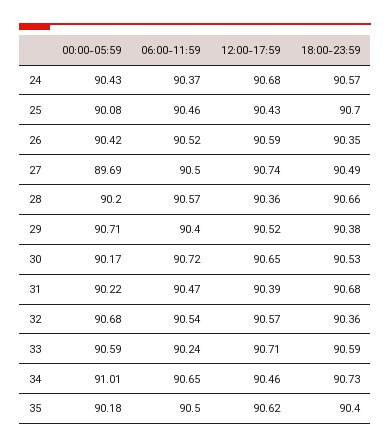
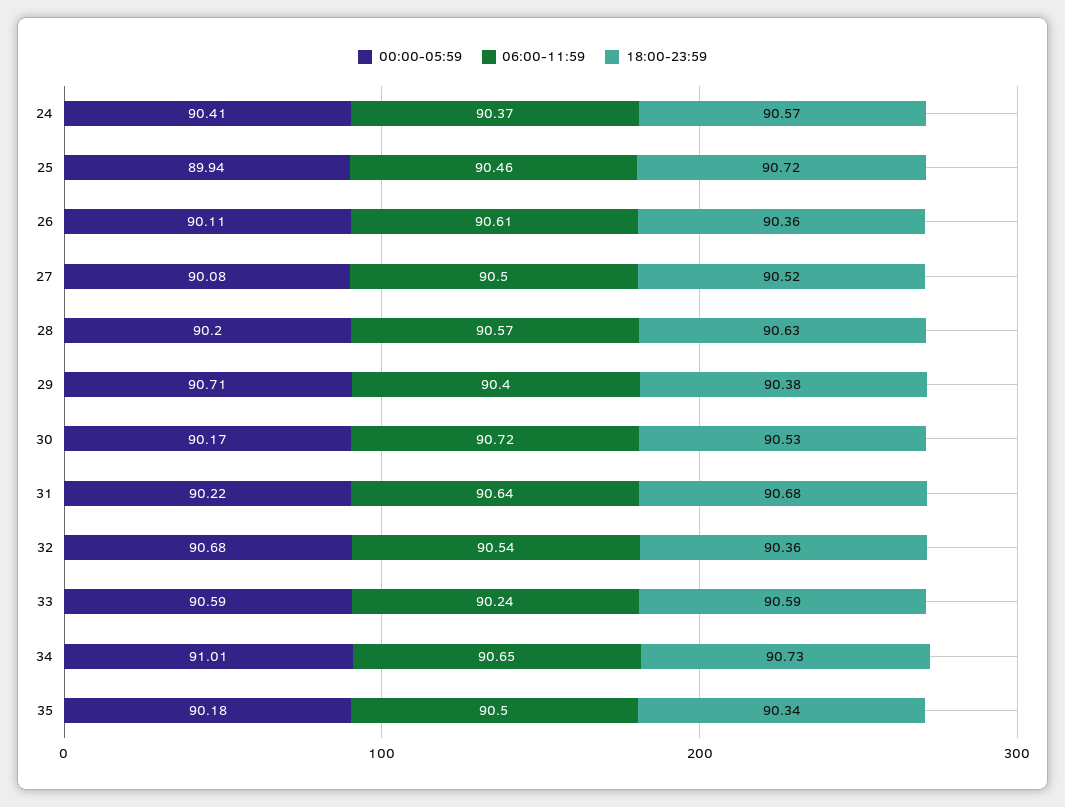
  {
    "00:00-05:59": {
-     "24": 90.43,
+     "24": 90.41,
-     "25": 90.08,
+     "25": 89.94,
-     "26": 90.42,
+     "26": 90.11,
-     "27": 89.69,
+     "27": 90.08,
      "28": 90.2,
      "29": 90.71,
      "30": 90.17,
      "31": 90.22,
      "32": 90.68,
      "33": 90.59,
      "34": 91.01,
      "35": 90.18
    },
    "06:00-11:59": {
      "24": 90.37,
      "25": 90.46,
-     "26": 90.52,
+     "26": 90.61,
      "27": 90.5,
      "28": 90.57,
      "29": 90.4,
      "30": 90.72,
-     "31": 90.47,
+     "31": 90.64,
      "32": 90.54,
      "33": 90.24,
      "34": 90.65,
      "35": 90.5
    },
-   "12:00-17:59": {
-     "24": 90.68,
-     "25": 90.43,
-     "26": 90.59,
-     "27": 90.74,
-     "28": 90.36,
-     "29": 90.52,
-     "30": 90.65,
-     "31": 90.39,
-     "32": 90.57,
-     "33": 90.71,
-     "34": 90.46,
-     "35": 90.62
-   },
    "18:00-23:59": {
      "24": 90.57,
-     "25": 90.7,
+     "25": 90.72,
-     "26": 90.35,
+     "26": 90.36,
-     "27": 90.49,
+     "27": 90.52,
-     "28": 90.66,
+     "28": 90.63,
      "29": 90.38,
      "30": 90.53,
      "31": 90.68,
      "32": 90.36,
      "33": 90.59,
      "34": 90.73,
-     "35": 90.4
+     "35": 90.34
    }
  }

